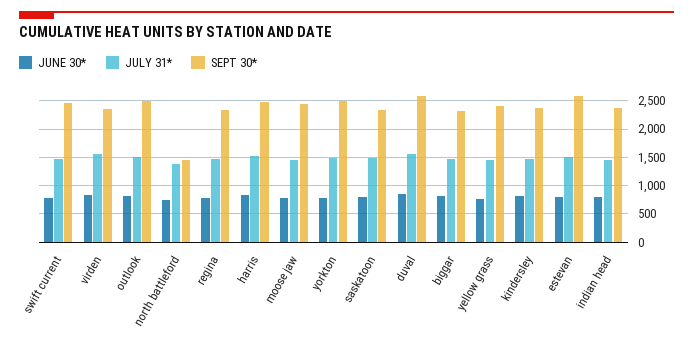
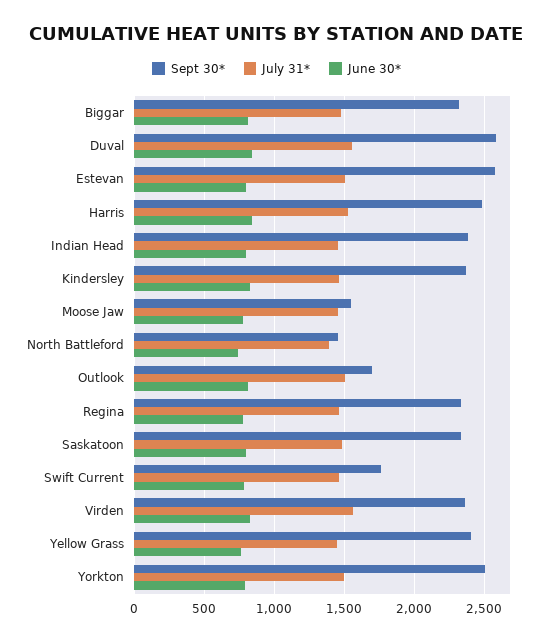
  {
    "JUNE 30*": {
      "swift current": 800,
      "virden": 850,
      "outlook": 800,
      "north battleford": 750,
      "regina": 800,
      "harris": 850,
      "moose jaw": 800,
      "yorkton": 800,
      "saskatoon": 800,
      "duval": 850,
      "biggar": 800,
      "yellow grass": 750,
      "kindersley": 800,
      "estevan": 800,
      "indian head": 800
    },
    "JULY 31*": {
      "swift current": 1450,
      "virden": 1550,
      "outlook": 1500,
      "north battleford": 1400,
      "regina": 1450,
      "harris": 1550,
      "moose jaw": 1450,
      "yorkton": 1500,
      "saskatoon": 1500,
      "duval": 1550,
      "biggar": 1500,
      "yellow grass": 1450,
      "kindersley": 1450,
      "estevan": 1500,
      "indian head": 1450
    },
    "SEPT 30*": {
-     "swift current": 2500,
+     "swift current": 1750,
      "virden": 2350,
-     "outlook": 2500,
+     "outlook": 1700,
      "north battleford": 1450,
      "regina": 2350,
      "harris": 2500,
-     "moose jaw": 2500,
+     "moose jaw": 1550,
      "yorkton": 2500,
      "saskatoon": 2350,
      "duval": 2600,
      "biggar": 2300,
      "yellow grass": 2400,
      "kindersley": 2350,
      "estevan": 2600,
      "indian head": 2400
    }
  }

